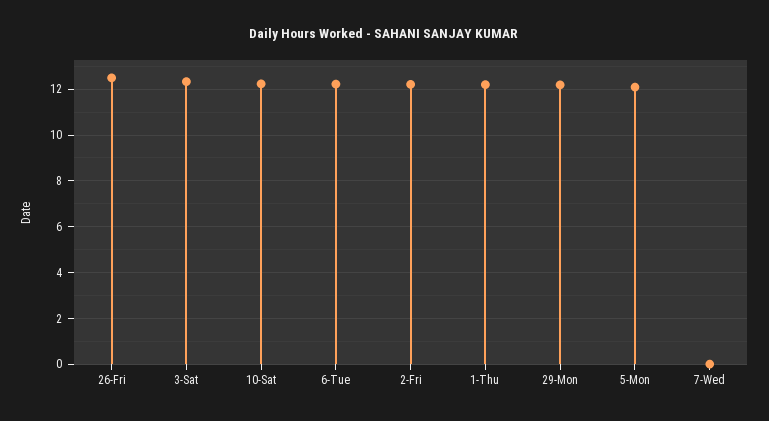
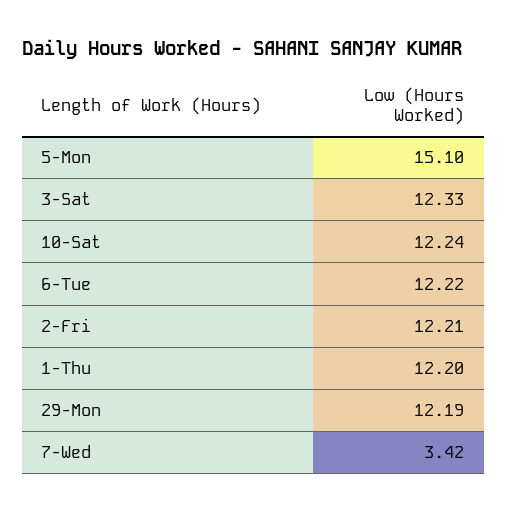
  {
-   "26-Fri": 12.5,
    "3-Sat": 12.33,
    "10-Sat": 12.24,
    "6-Tue": 12.22,
    "2-Fri": 12.21,
    "1-Thu": 12.2,
    "29-Mon": 12.19,
-   "5-Mon": 12,
+   "5-Mon": 15.1,
-   "7-Wed": 0
+   "7-Wed": 3.42
  }

